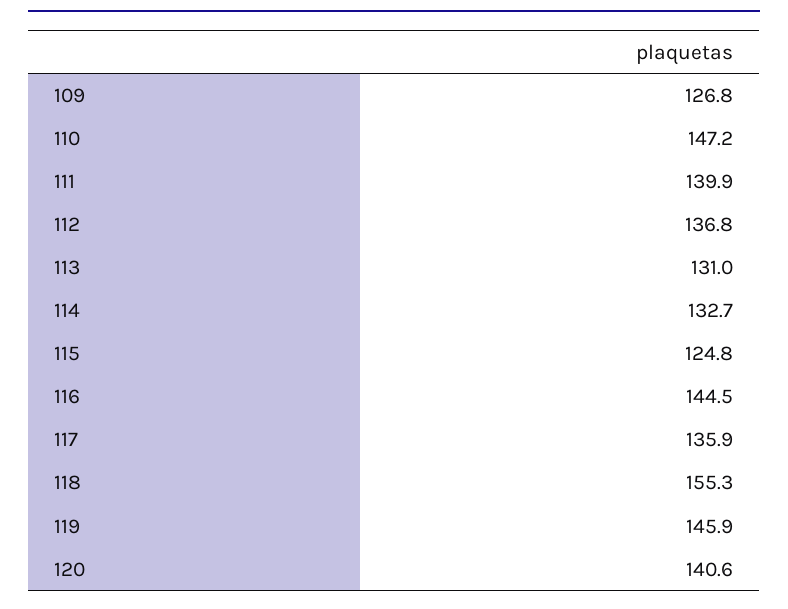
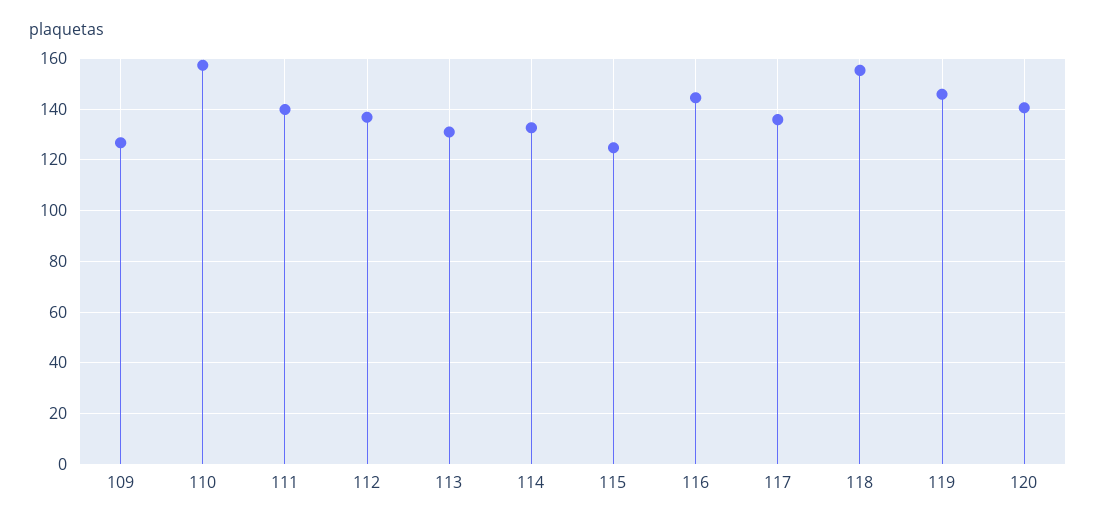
  {
    "109": 126.8,
-   "110": 147.2,
+   "110": 157.5,
    "111": 139.9,
    "112": 136.8,
    "113": 131,
    "114": 132.7,
    "115": 124.8,
    "116": 144.5,
    "117": 135.9,
    "118": 155.3,
    "119": 145.9,
    "120": 140.6
  }

